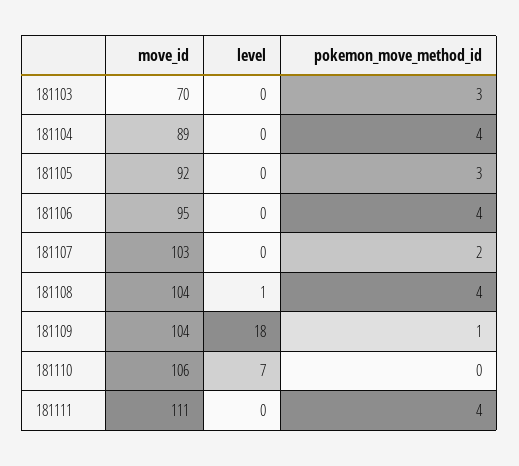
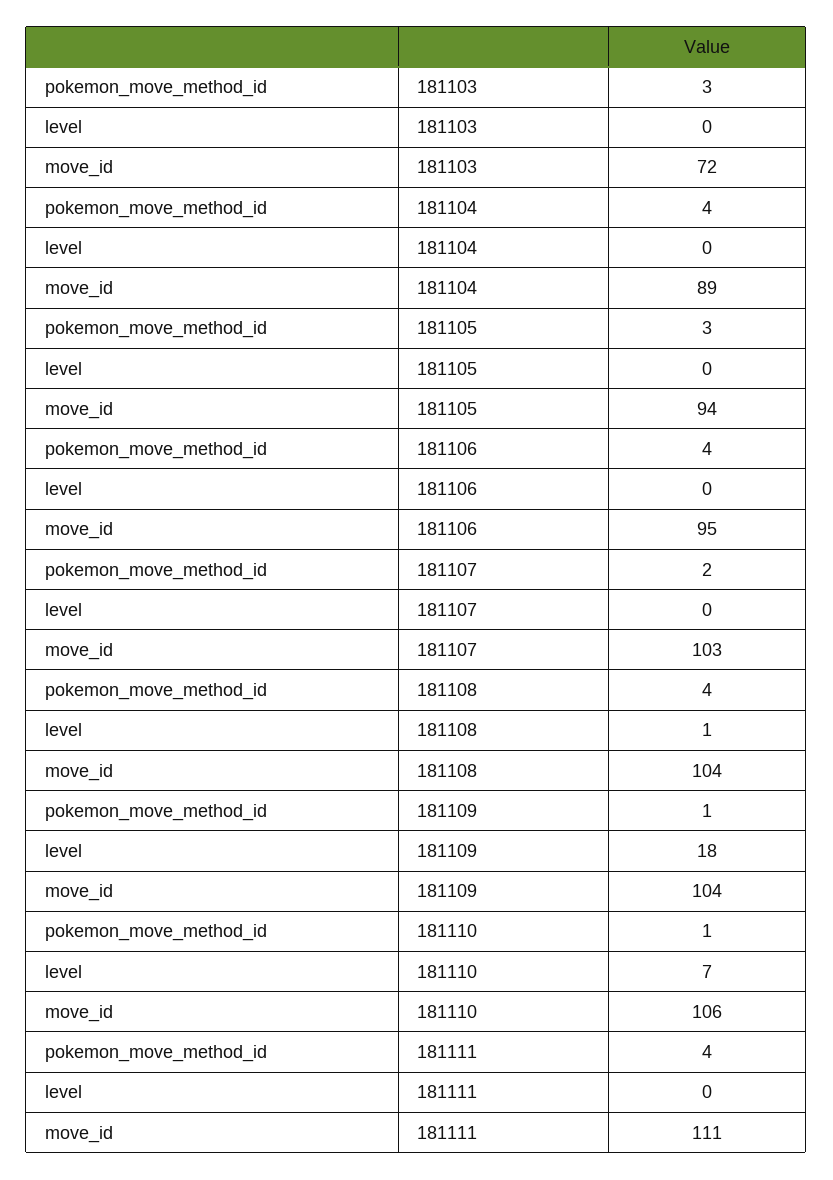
  {
    "move_id": {
-     "181103": 70,
+     "181103": 72,
      "181104": 89,
-     "181105": 92,
+     "181105": 94,
      "181106": 95,
      "181107": 103,
      "181108": 104,
      "181109": 104,
      "181110": 106,
      "181111": 111
    },
    "level": {
      "181103": 0,
      "181104": 0,
      "181105": 0,
      "181106": 0,
      "181107": 0,
      "181108": 1,
      "181109": 18,
      "181110": 7,
      "181111": 0
    },
    "pokemon_move_method_id": {
      "181103": 3,
      "181104": 4,
      "181105": 3,
      "181106": 4,
      "181107": 2,
      "181108": 4,
      "181109": 1,
-     "181110": 0,
+     "181110": 1,
      "181111": 4
    }
  }

